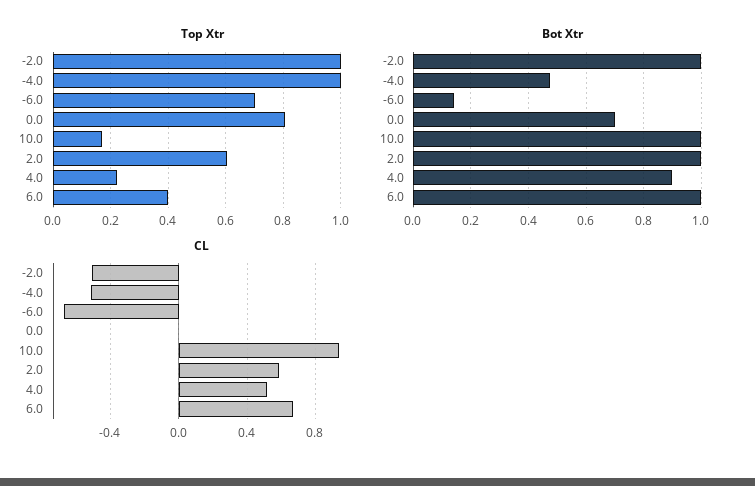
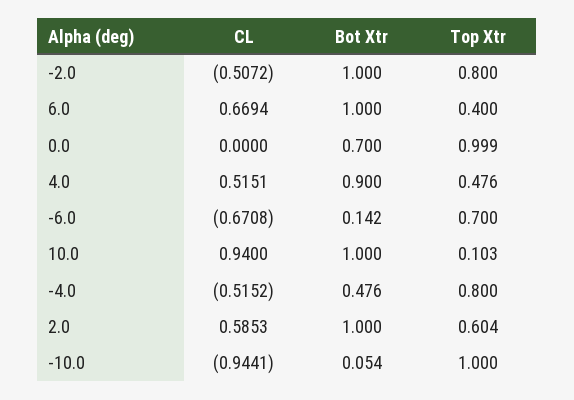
  {
    "Top Xtr": {
-     "-2.0": 1,
+     "-2.0": 0.8,
-     "-4.0": 1,
+     "-4.0": 0.8,
      "-6.0": 0.7,
-     "0.0": 0.8,
+     "0.0": 0.999,
-     "10.0": 0.175,
+     "10.0": 0.103,
      "2.0": 0.604,
-     "4.0": 0.225,
+     "4.0": 0.476,
-     "6.0": 0.4
+     "6.0": 0.4,
+     "-10.0": 1
    },
    "Bot Xtr": {
      "-2.0": 1,
      "-4.0": 0.476,
      "-6.0": 0.142,
      "0.0": 0.7,
      "10.0": 1,
      "2.0": 1,
      "4.0": 0.9,
-     "6.0": 1
+     "6.0": 1,
+     "-10.0": 0.054
    },
    "CL": {
      "-2.0": -0.5072,
      "-4.0": -0.5152,
      "-6.0": -0.6708,
      "0.0": 0,
      "10.0": 0.94,
      "2.0": 0.5853,
      "4.0": 0.5151,
-     "6.0": 0.6694
+     "6.0": 0.6694,
+     "-10.0": -0.9441
    }
  }

